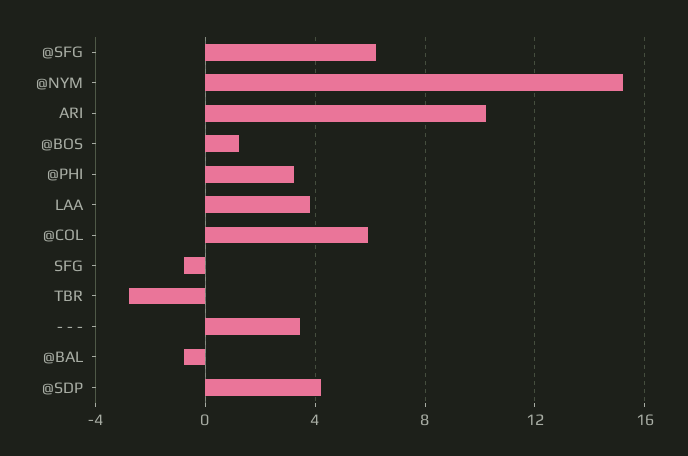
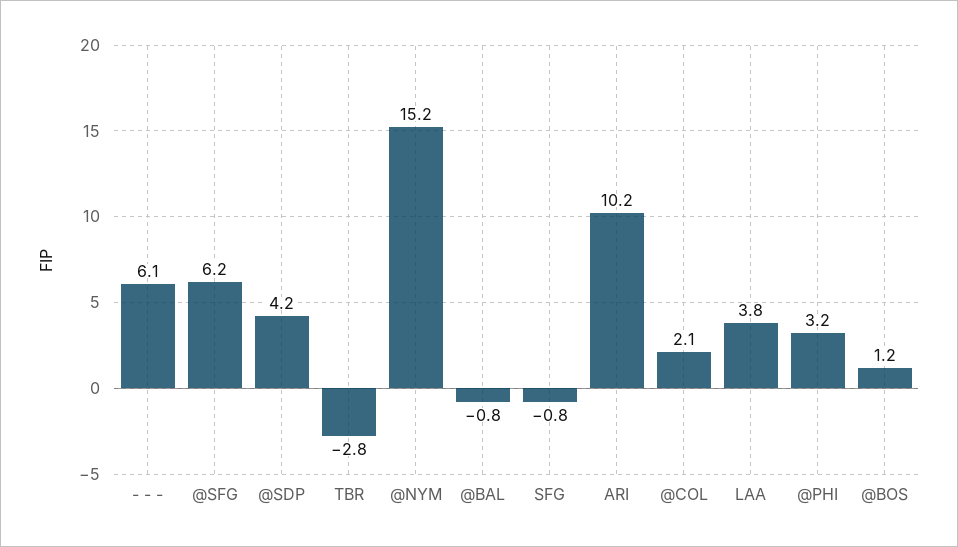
  {
    "@SFG": 6.2,
    "@NYM": 15.2,
    "ARI": 10.2,
    "@BOS": 1.2,
    "@PHI": 3.2,
    "LAA": 3.8,
-   "@COL": 6,
+   "@COL": 2.1,
    "SFG": -0.8,
    "TBR": -2.8,
-   "- - -": 3.5,
+   "- - -": 6.1,
    "@BAL": -0.8,
    "@SDP": 4.2
  }

